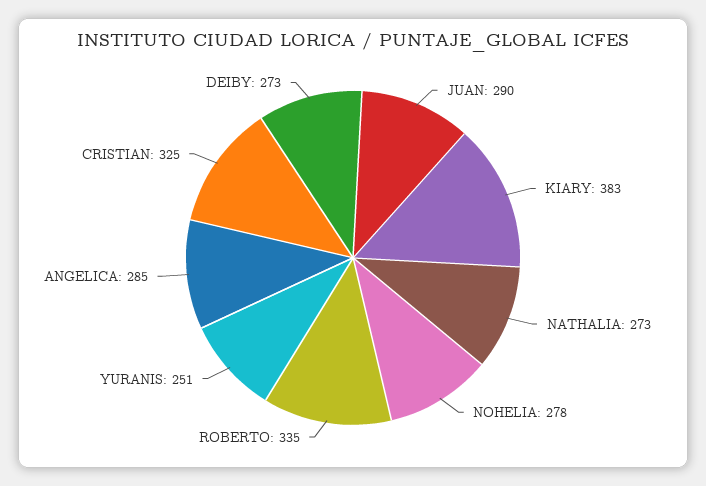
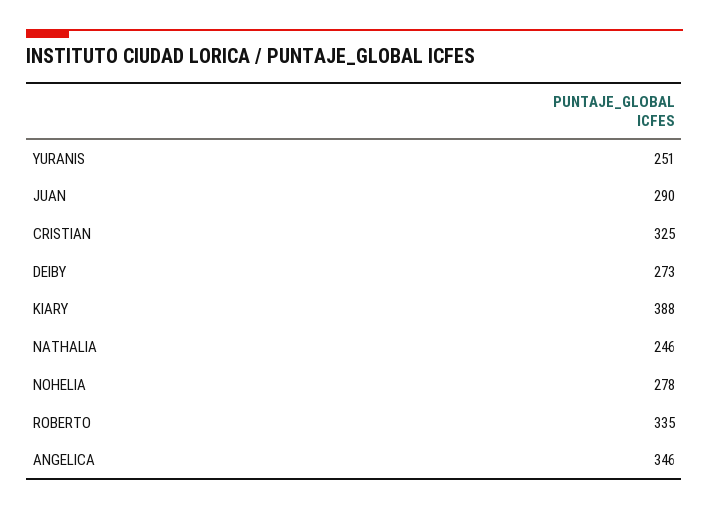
  {
    "JUAN": 290,
-   "KIARY": 383,
+   "KIARY": 388,
-   "NATHALIA": 273,
+   "NATHALIA": 246,
    "NOHELIA": 278,
    "ROBERTO": 335,
    "YURANIS": 251,
-   "ANGELICA": 285,
+   "ANGELICA": 346,
    "CRISTIAN": 325,
    "DEIBY": 273
  }

